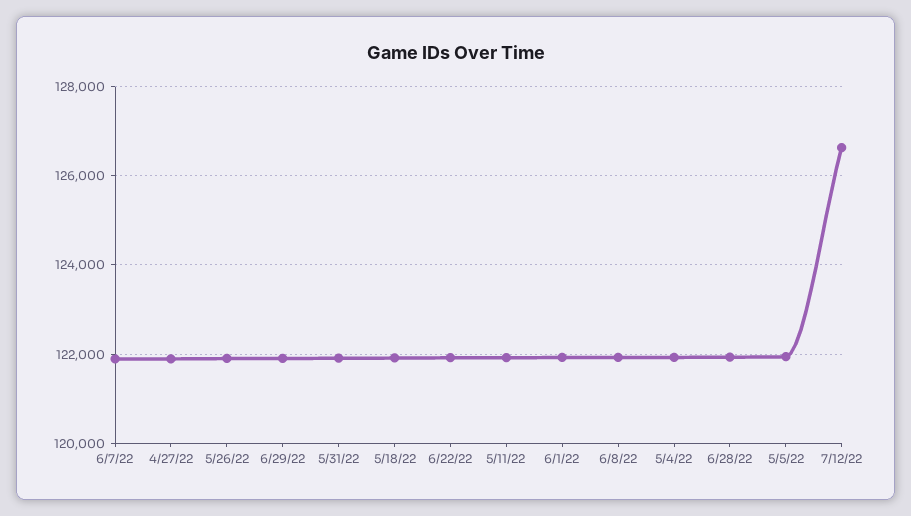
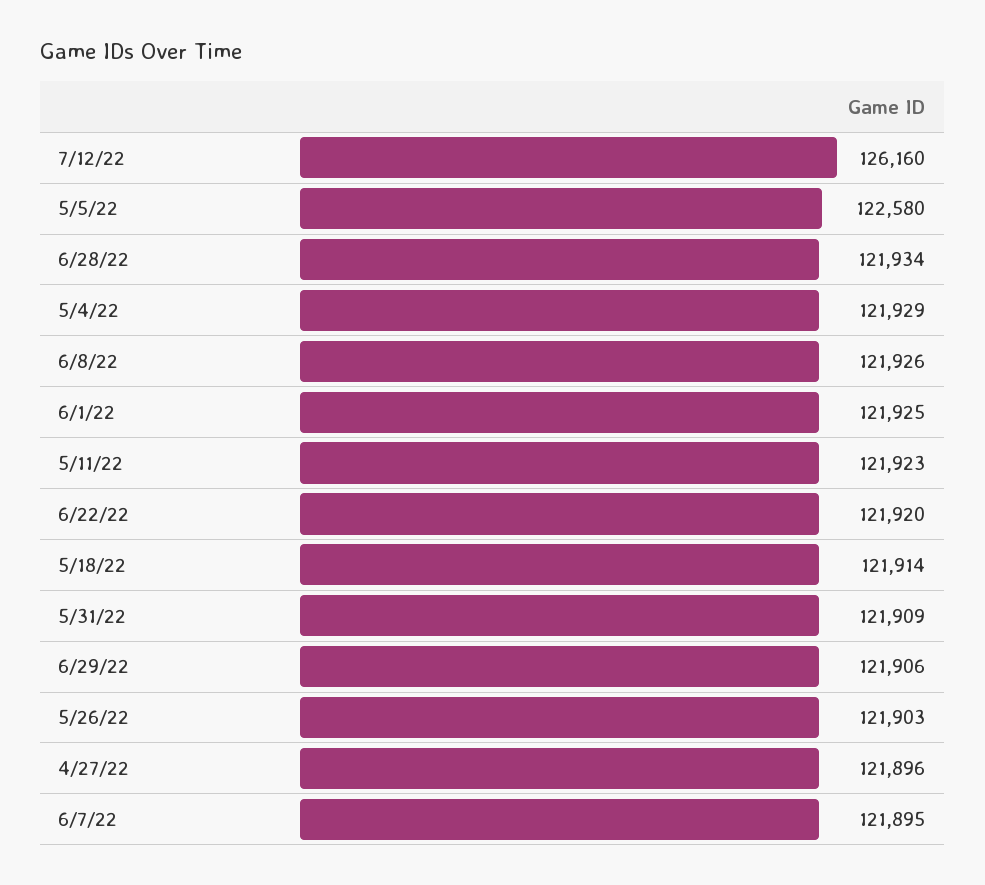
  {
    "6/7/22": 121895,
    "4/27/22": 121896,
    "5/26/22": 121903,
    "6/29/22": 121906,
    "5/31/22": 121909,
    "5/18/22": 121914,
    "6/22/22": 121920,
    "5/11/22": 121923,
    "6/1/22": 121925,
    "6/8/22": 121926,
    "5/4/22": 121929,
    "6/28/22": 121934,
-   "5/5/22": 122000,
+   "5/5/22": 122580,
-   "7/12/22": 126600
+   "7/12/22": 126160
  }

